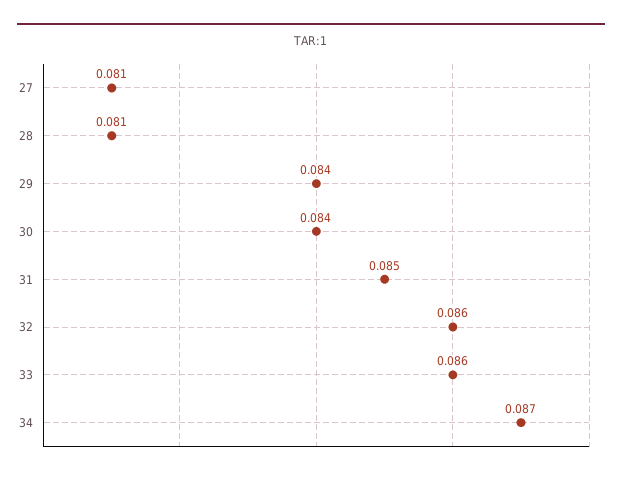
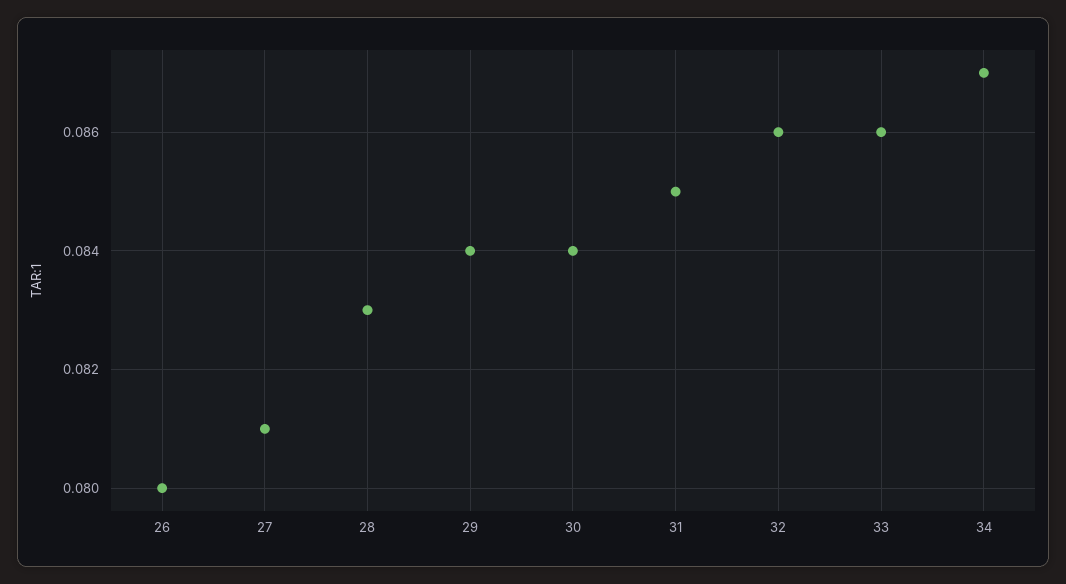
  {
    "27": 0.081,
-   "28": 0.081,
+   "28": 0.083,
    "29": 0.084,
    "30": 0.084,
    "31": 0.085,
    "32": 0.086,
    "33": 0.086,
-   "34": 0.087
+   "34": 0.087,
+   "26": 0.08
  }

